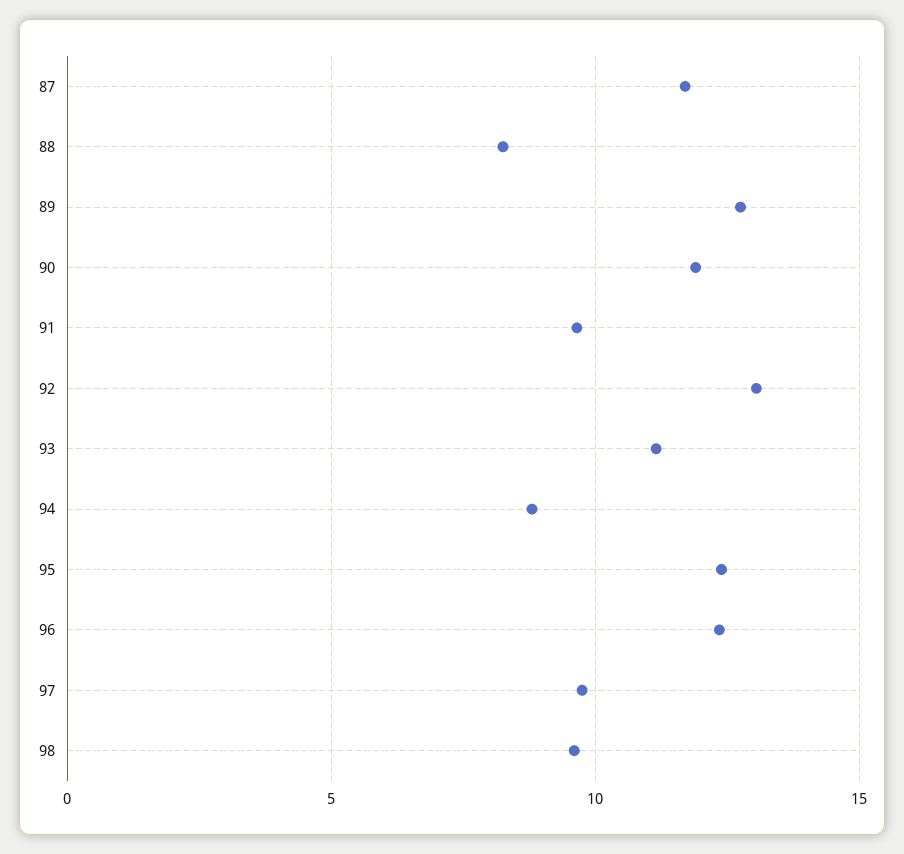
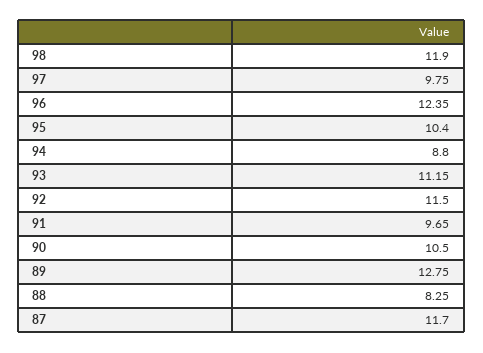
  {
    "87": 11.7,
    "88": 8.25,
    "89": 12.75,
-   "90": 12,
+   "90": 10.5,
    "91": 9.65,
-   "92": 13,
+   "92": 11.5,
    "93": 11.15,
    "94": 8.8,
-   "95": 12.5,
+   "95": 10.4,
    "96": 12.35,
    "97": 9.75,
-   "98": 9.5
+   "98": 11.9
  }

